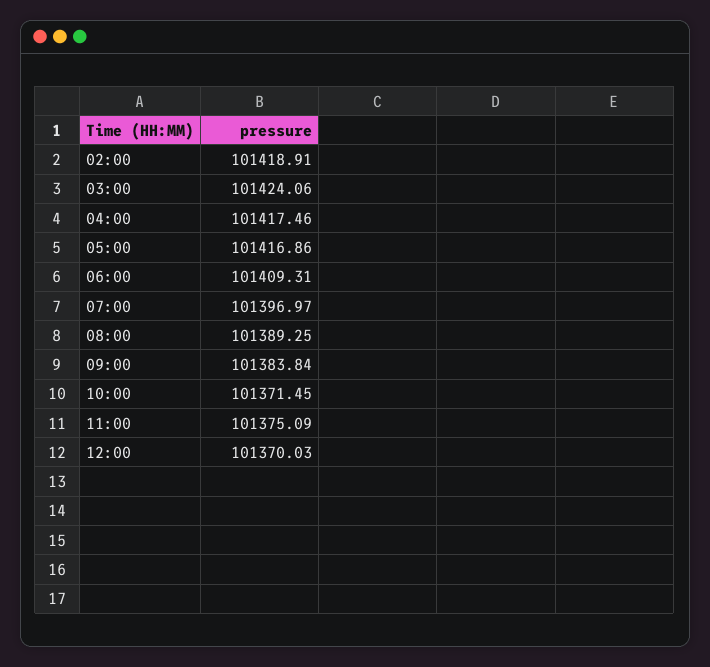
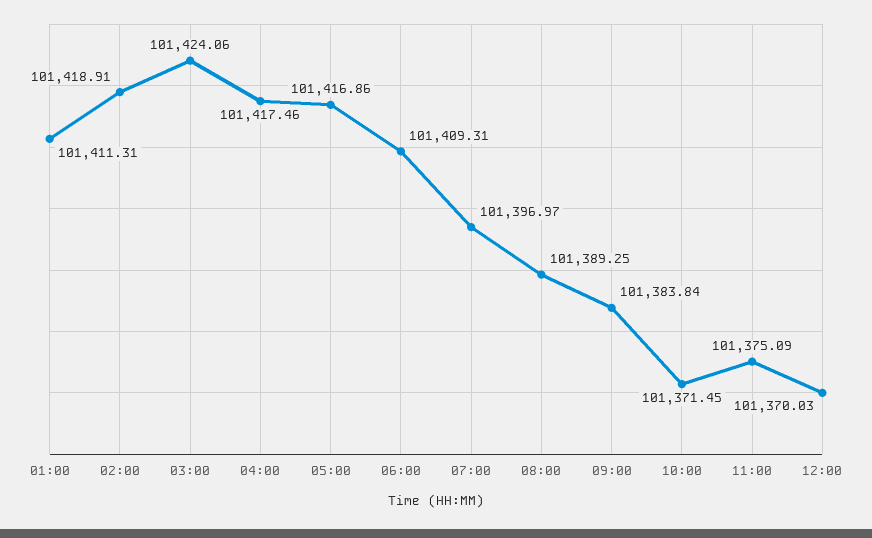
  {
    "02:00": 101418.91,
    "03:00": 101424.06,
    "04:00": 101417.46,
    "05:00": 101416.86,
    "06:00": 101409.31,
    "07:00": 101396.97,
    "08:00": 101389.25,
    "09:00": 101383.84,
    "10:00": 101371.45,
    "11:00": 101375.09,
-   "12:00": 101370.03
+   "12:00": 101370.03,
+   "01:00": 101411.31
  }

